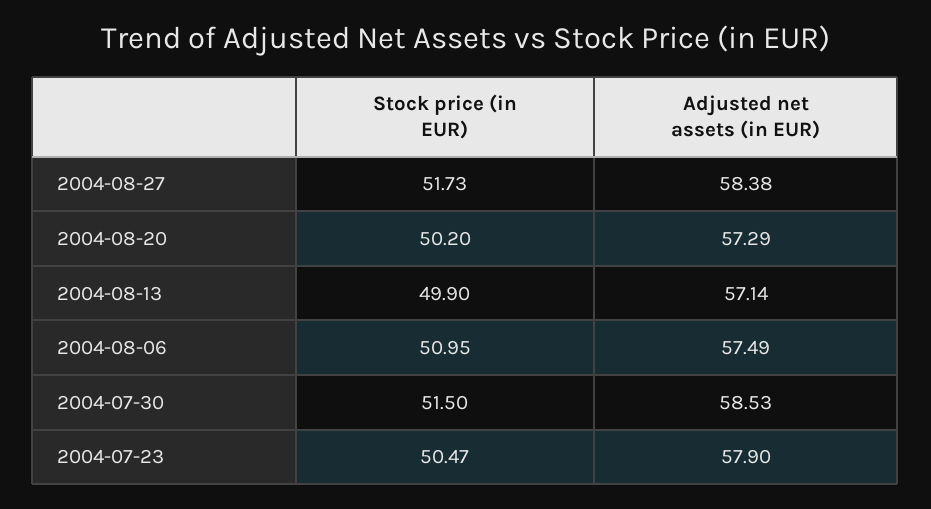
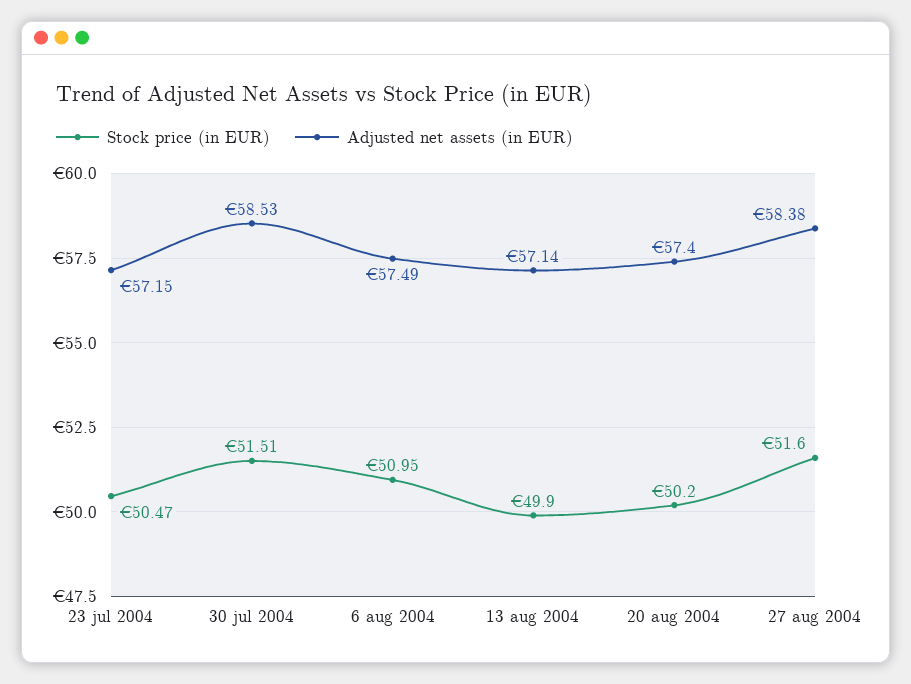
  {
    "Stock price (in EUR)": {
-     "2004-08-27": 51.73,
+     "2004-08-27": 51.6,
      "2004-08-20": 50.2,
      "2004-08-13": 49.9,
      "2004-08-06": 50.95,
-     "2004-07-30": 51.5,
+     "2004-07-30": 51.51,
      "2004-07-23": 50.47
    },
    "Adjusted net assets (in EUR)": {
      "2004-08-27": 58.38,
-     "2004-08-20": 57.29,
+     "2004-08-20": 57.4,
      "2004-08-13": 57.14,
      "2004-08-06": 57.49,
      "2004-07-30": 58.53,
-     "2004-07-23": 57.9
+     "2004-07-23": 57.15
    }
  }

